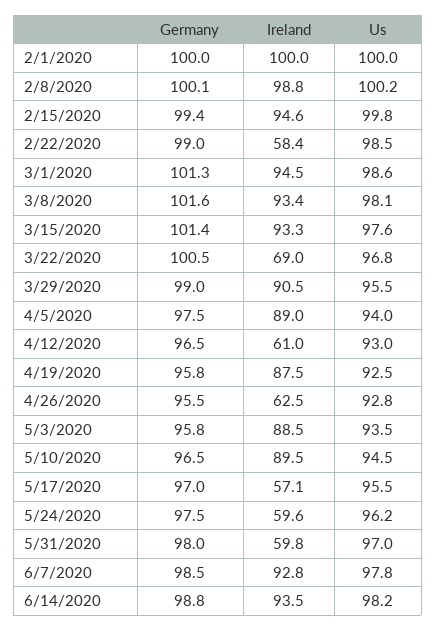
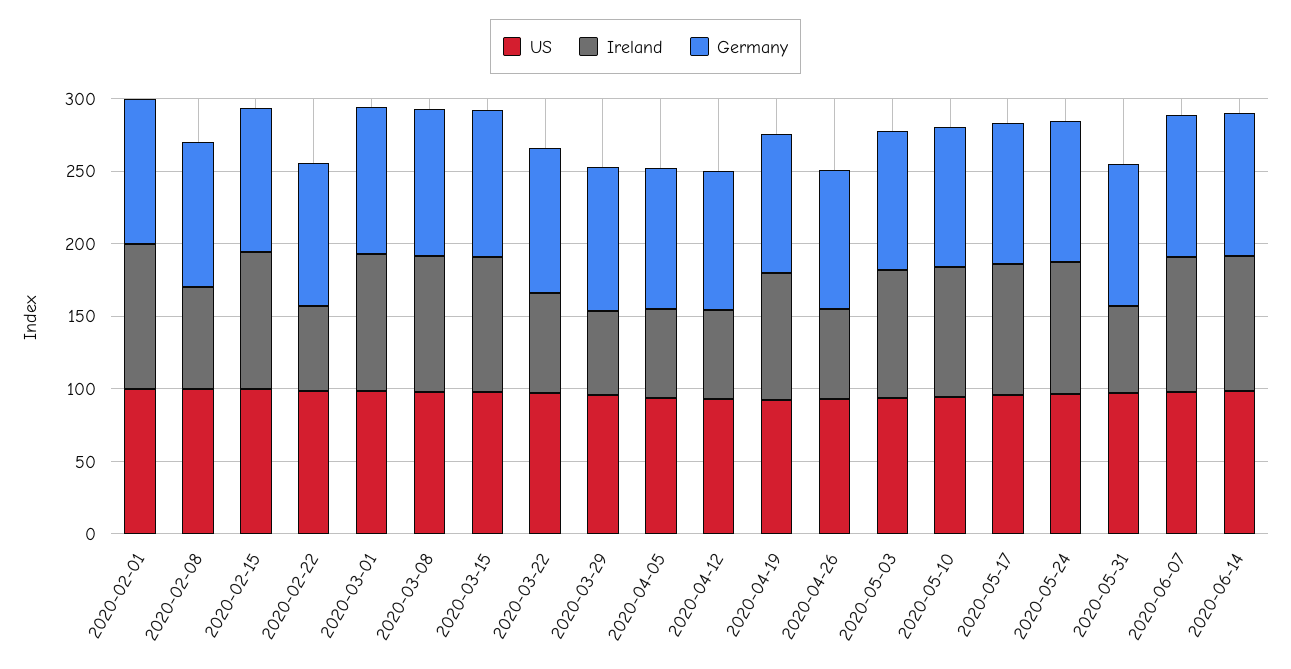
  {
    "Germany": {
      "2/1/2020": 100,
      "2/8/2020": 100.1,
      "2/15/2020": 99.4,
      "2/22/2020": 99,
      "3/1/2020": 101.3,
      "3/8/2020": 101.6,
      "3/15/2020": 101.4,
      "3/22/2020": 100.5,
      "3/29/2020": 99,
      "4/5/2020": 97.5,
      "4/12/2020": 96.5,
      "4/19/2020": 95.8,
      "4/26/2020": 95.5,
      "5/3/2020": 95.8,
      "5/10/2020": 96.5,
      "5/17/2020": 97,
      "5/24/2020": 97.5,
      "5/31/2020": 98,
      "6/7/2020": 98.5,
      "6/14/2020": 98.8
    },
    "Ireland": {
      "2/1/2020": 100,
-     "2/8/2020": 98.8,
+     "2/8/2020": 70,
      "2/15/2020": 94.6,
      "2/22/2020": 58.4,
      "3/1/2020": 94.5,
      "3/8/2020": 93.4,
      "3/15/2020": 93.3,
      "3/22/2020": 69,
-     "3/29/2020": 90.5,
+     "3/29/2020": 60,
-     "4/5/2020": 89,
+     "4/5/2020": 60,
      "4/12/2020": 61,
      "4/19/2020": 87.5,
      "4/26/2020": 62.5,
      "5/3/2020": 88.5,
      "5/10/2020": 89.5,
-     "5/17/2020": 57.1,
+     "5/17/2020": 90,
-     "5/24/2020": 59.6,
+     "5/24/2020": 90,
      "5/31/2020": 59.8,
      "6/7/2020": 92.8,
      "6/14/2020": 93.5
    },
    "Us": {
      "2/1/2020": 100,
      "2/8/2020": 100.2,
      "2/15/2020": 99.8,
      "2/22/2020": 98.5,
      "3/1/2020": 98.6,
      "3/8/2020": 98.1,
      "3/15/2020": 97.6,
      "3/22/2020": 96.8,
      "3/29/2020": 95.5,
      "4/5/2020": 94,
      "4/12/2020": 93,
      "4/19/2020": 92.5,
      "4/26/2020": 92.8,
      "5/3/2020": 93.5,
      "5/10/2020": 94.5,
      "5/17/2020": 95.5,
      "5/24/2020": 96.2,
      "5/31/2020": 97,
      "6/7/2020": 97.8,
      "6/14/2020": 98.2
    }
  }

